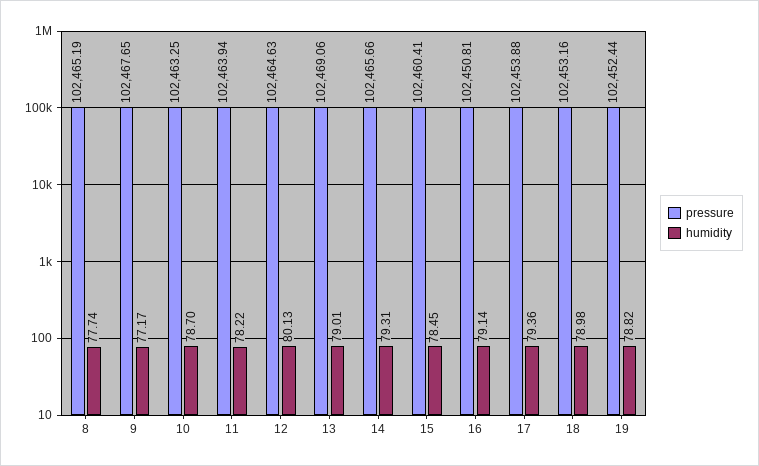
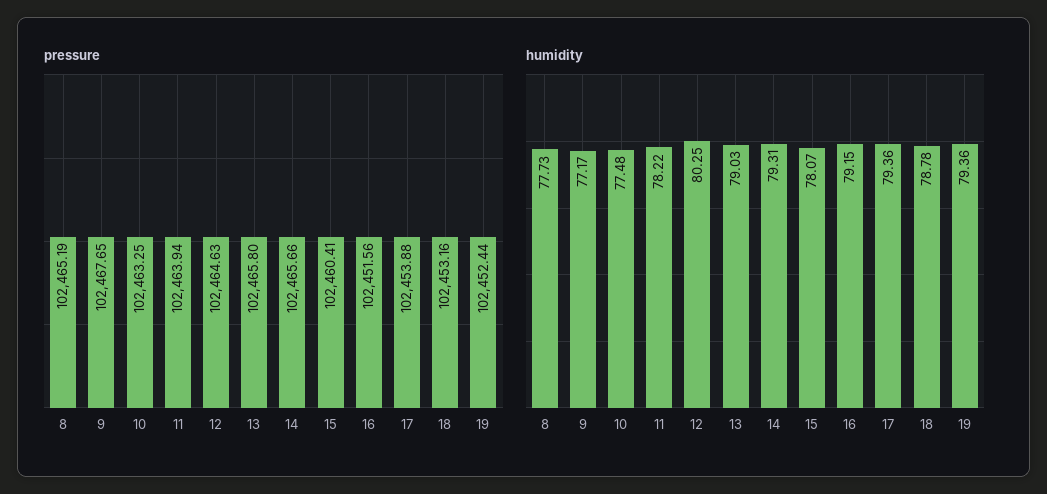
  {
    "pressure": {
      "8": 102465.19,
      "9": 102467.65,
      "10": 102463.25,
      "11": 102463.94,
      "12": 102464.63,
-     "13": 102469.06,
+     "13": 102465.8,
      "14": 102465.66,
      "15": 102460.41,
-     "16": 102450.81,
+     "16": 102451.56,
      "17": 102453.88,
      "18": 102453.16,
      "19": 102452.44
    },
    "humidity": {
-     "8": 77.74,
+     "8": 77.73,
      "9": 77.17,
-     "10": 78.7,
+     "10": 77.48,
      "11": 78.22,
-     "12": 80.13,
+     "12": 80.25,
-     "13": 79.01,
+     "13": 79.03,
      "14": 79.31,
-     "15": 78.45,
+     "15": 78.07,
-     "16": 79.14,
+     "16": 79.15,
      "17": 79.36,
-     "18": 78.98,
+     "18": 78.78,
-     "19": 78.82
+     "19": 79.36
    }
  }

